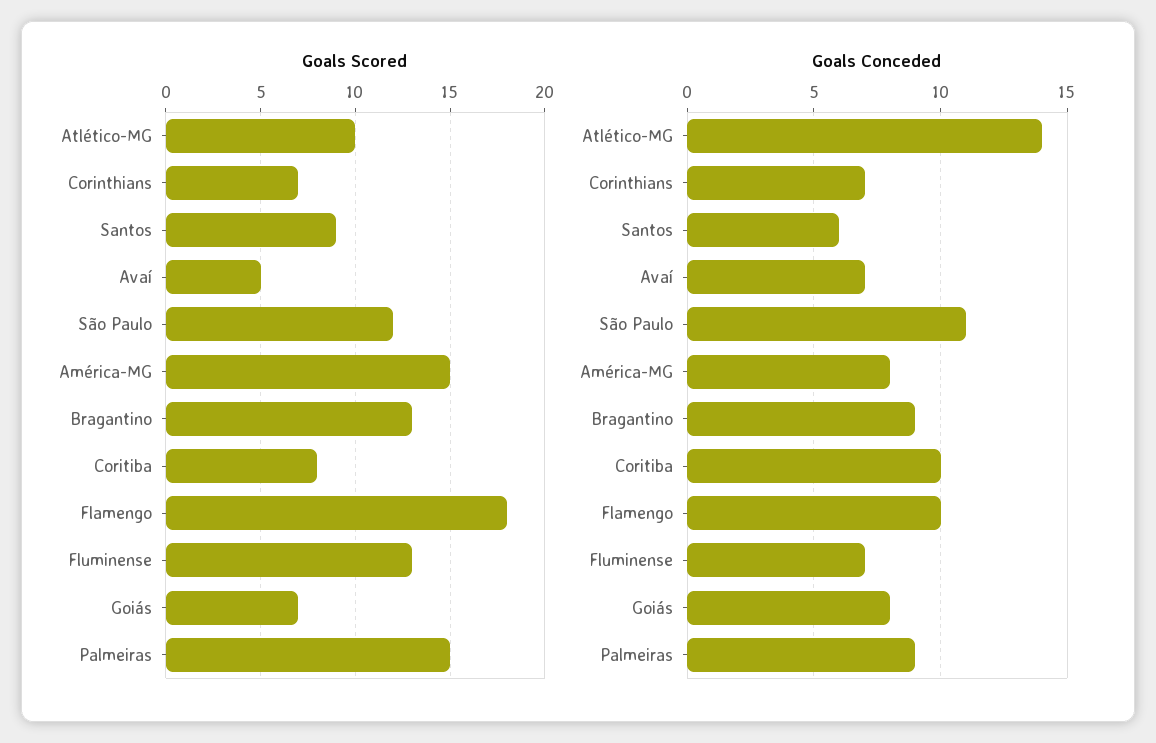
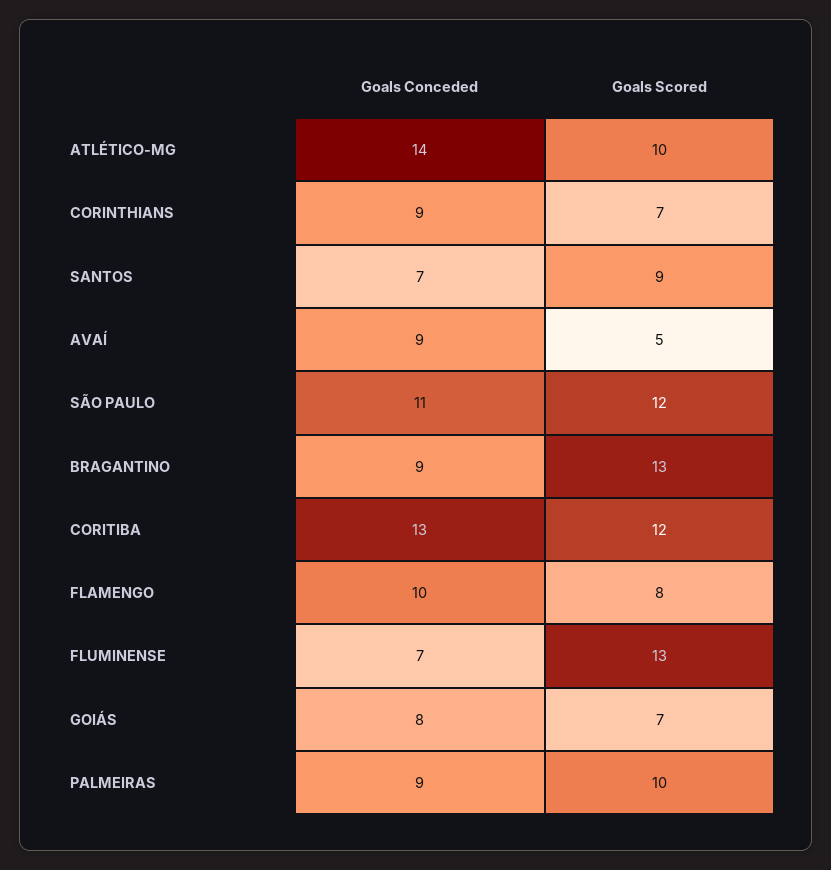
  {
    "Goals Scored": {
      "Atlético-MG": 10,
      "Corinthians": 7,
      "Santos": 9,
      "Avaí": 5,
      "São Paulo": 12,
-     "América-MG": 15,
      "Bragantino": 13,
-     "Coritiba": 8,
+     "Coritiba": 12,
-     "Flamengo": 18,
+     "Flamengo": 8,
      "Fluminense": 13,
      "Goiás": 7,
-     "Palmeiras": 15
+     "Palmeiras": 10
    },
    "Goals Conceded": {
      "Atlético-MG": 14,
-     "Corinthians": 7,
+     "Corinthians": 9,
-     "Santos": 6,
+     "Santos": 7,
-     "Avaí": 7,
+     "Avaí": 9,
      "São Paulo": 11,
-     "América-MG": 8,
      "Bragantino": 9,
-     "Coritiba": 10,
+     "Coritiba": 13,
      "Flamengo": 10,
      "Fluminense": 7,
      "Goiás": 8,
      "Palmeiras": 9
    }
  }

